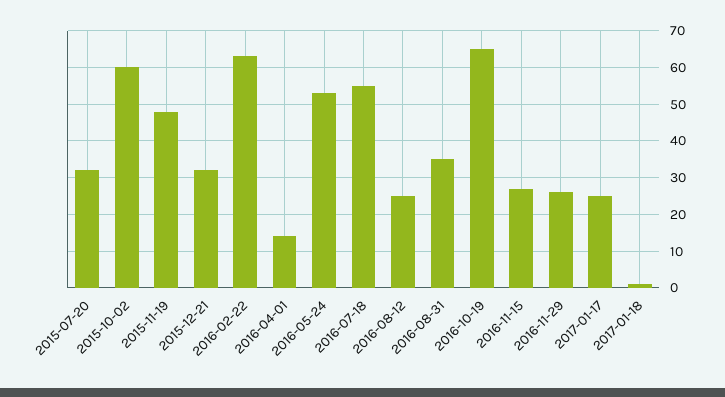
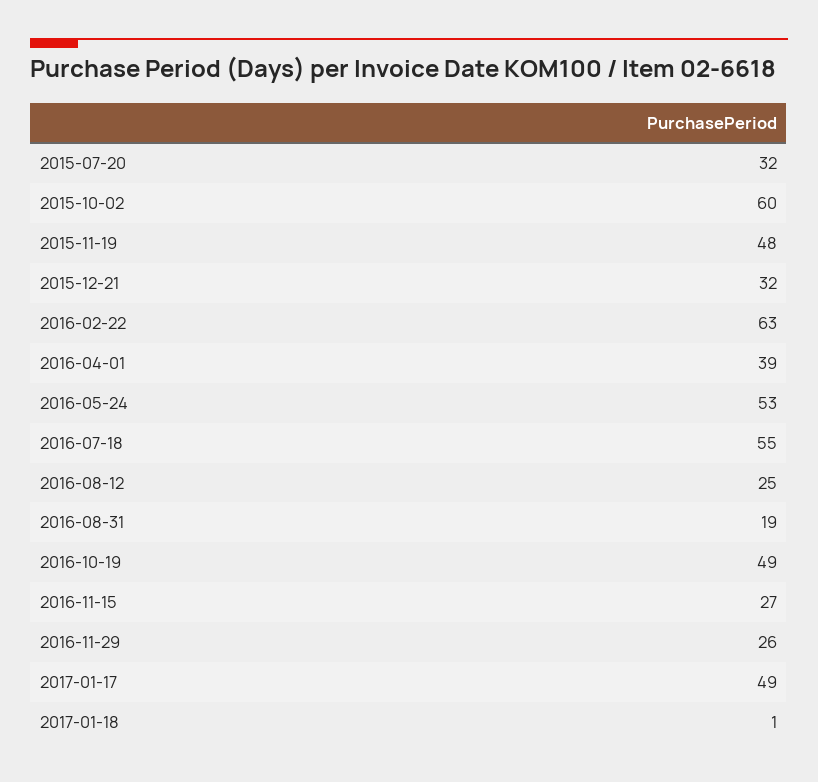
  {
    "2015-07-20": 32,
    "2015-10-02": 60,
    "2015-11-19": 48,
    "2015-12-21": 32,
    "2016-02-22": 63,
-   "2016-04-01": 15,
+   "2016-04-01": 39,
    "2016-05-24": 53,
    "2016-07-18": 55,
    "2016-08-12": 25,
-   "2016-08-31": 35,
+   "2016-08-31": 19,
-   "2016-10-19": 65,
+   "2016-10-19": 49,
    "2016-11-15": 27,
    "2016-11-29": 26,
-   "2017-01-17": 25,
+   "2017-01-17": 49,
    "2017-01-18": 1
  }

